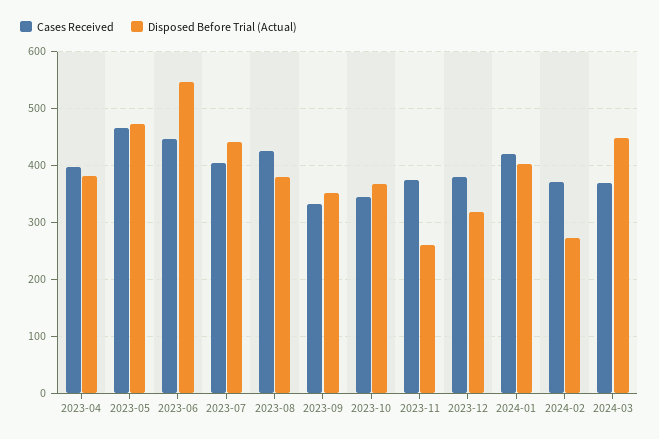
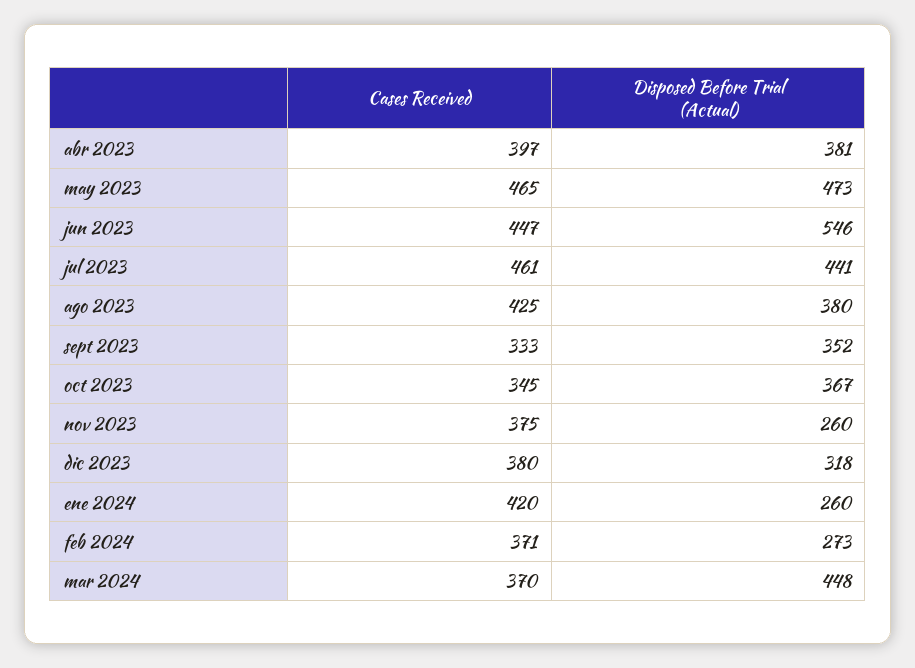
  {
    "Cases Received": {
      "2023-04": 397,
      "2023-05": 465,
      "2023-06": 447,
-     "2023-07": 400,
+     "2023-07": 461,
      "2023-08": 425,
      "2023-09": 333,
      "2023-10": 345,
      "2023-11": 375,
      "2023-12": 380,
      "2024-01": 420,
      "2024-02": 371,
      "2024-03": 370
    },
    "Disposed Before Trial (Actual)": {
      "2023-04": 381,
      "2023-05": 473,
      "2023-06": 546,
      "2023-07": 441,
      "2023-08": 380,
      "2023-09": 352,
      "2023-10": 367,
      "2023-11": 260,
      "2023-12": 318,
-     "2024-01": 400,
+     "2024-01": 260,
      "2024-02": 273,
      "2024-03": 448
    }
  }

